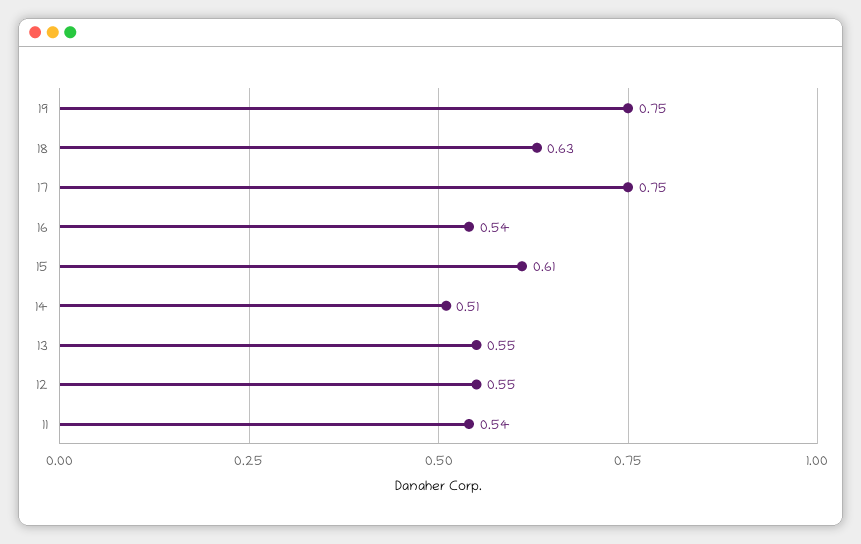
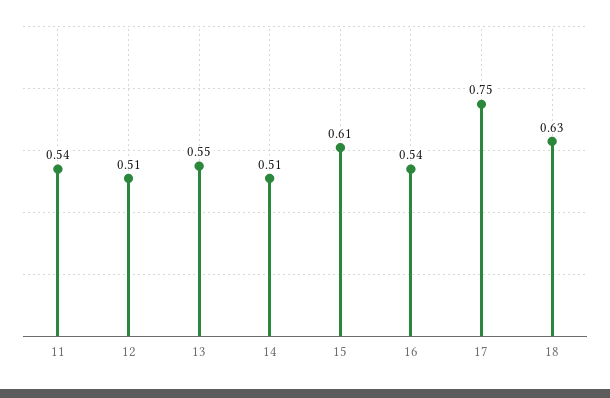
  {
-   "19": 0.75,
    "18": 0.63,
    "17": 0.75,
    "16": 0.54,
    "15": 0.61,
    "14": 0.51,
    "13": 0.55,
-   "12": 0.55,
+   "12": 0.51,
    "11": 0.54
  }

